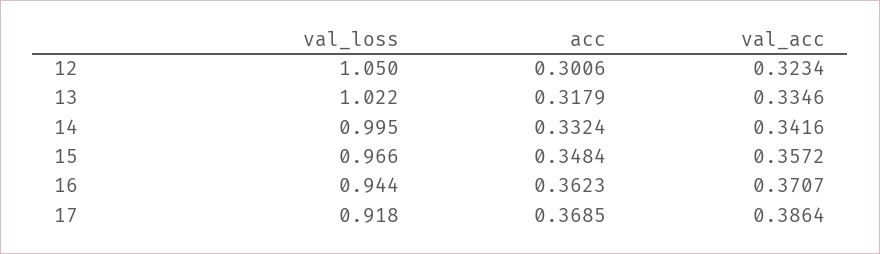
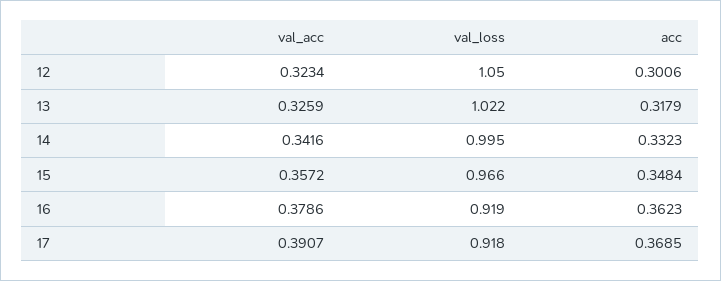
  {
    "val_loss": {
      "12": 1.05,
      "13": 1.022,
      "14": 0.995,
      "15": 0.966,
-     "16": 0.944,
+     "16": 0.919,
      "17": 0.918
    },
    "acc": {
      "12": 0.3006,
      "13": 0.3179,
-     "14": 0.3324,
+     "14": 0.3323,
      "15": 0.3484,
      "16": 0.3623,
      "17": 0.3685
    },
    "val_acc": {
      "12": 0.3234,
-     "13": 0.3346,
+     "13": 0.3259,
      "14": 0.3416,
      "15": 0.3572,
-     "16": 0.3707,
+     "16": 0.3786,
-     "17": 0.3864
+     "17": 0.3907
    }
  }

